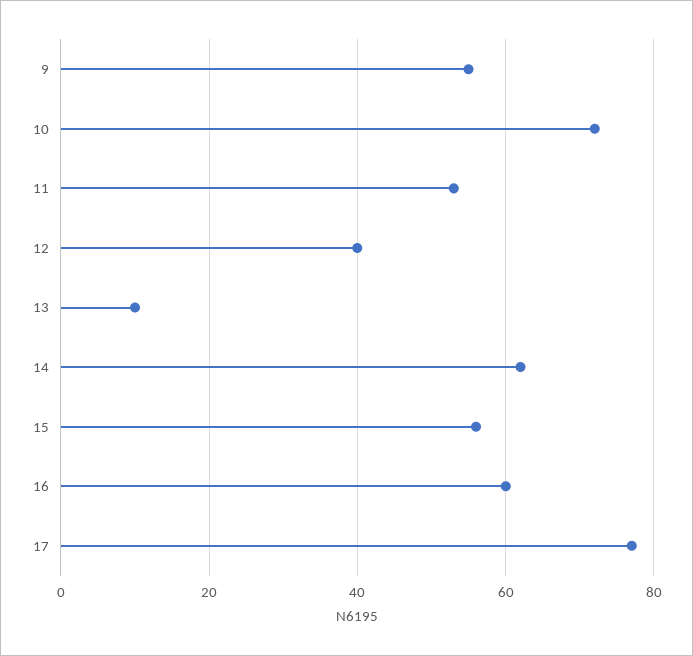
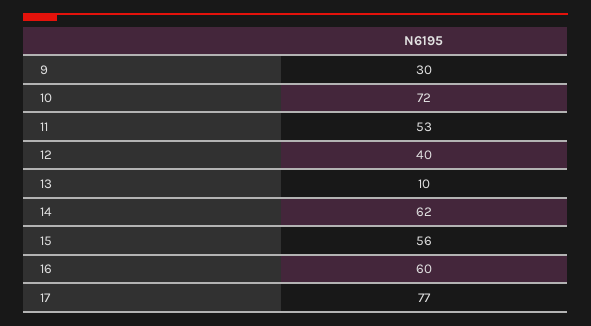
  {
-   "9": 55,
+   "9": 30,
    "10": 72,
    "11": 53,
    "12": 40,
    "13": 10,
    "14": 62,
    "15": 56,
    "16": 60,
    "17": 77
  }

